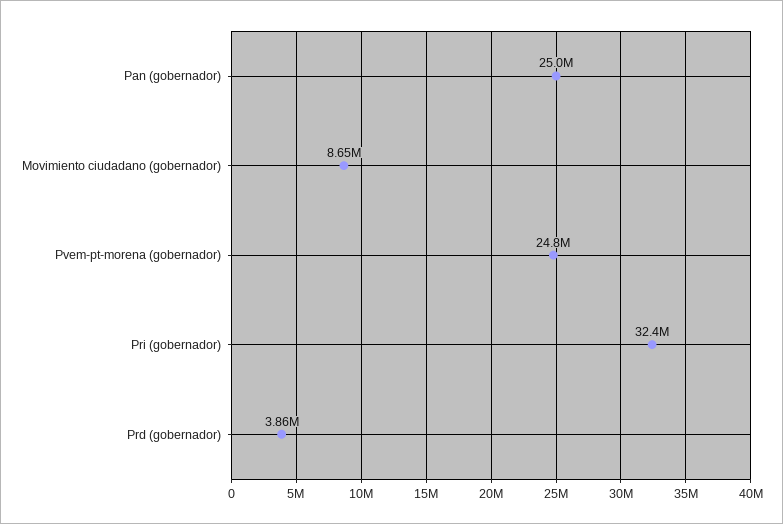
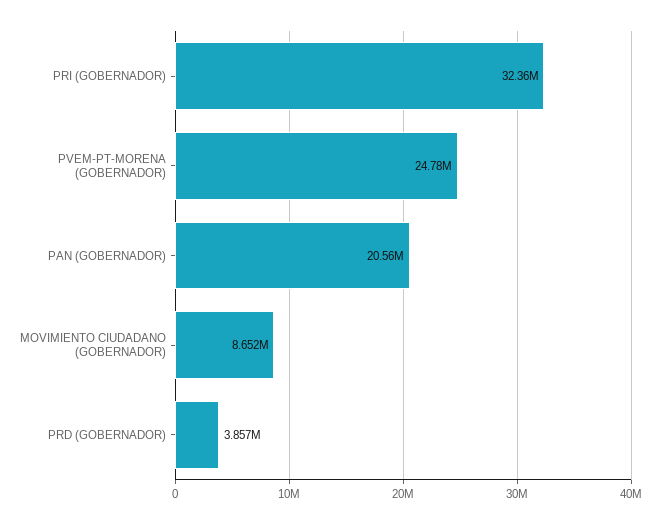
  {
-   "Pan (gobernador)": 25000000,
+   "Pan (gobernador)": 20560000,
    "Movimiento ciudadano (gobernador)": 8652000,
    "Pvem-pt-morena (gobernador)": 24780000,
    "Pri (gobernador)": 32360000,
    "Prd (gobernador)": 3857000
  }

